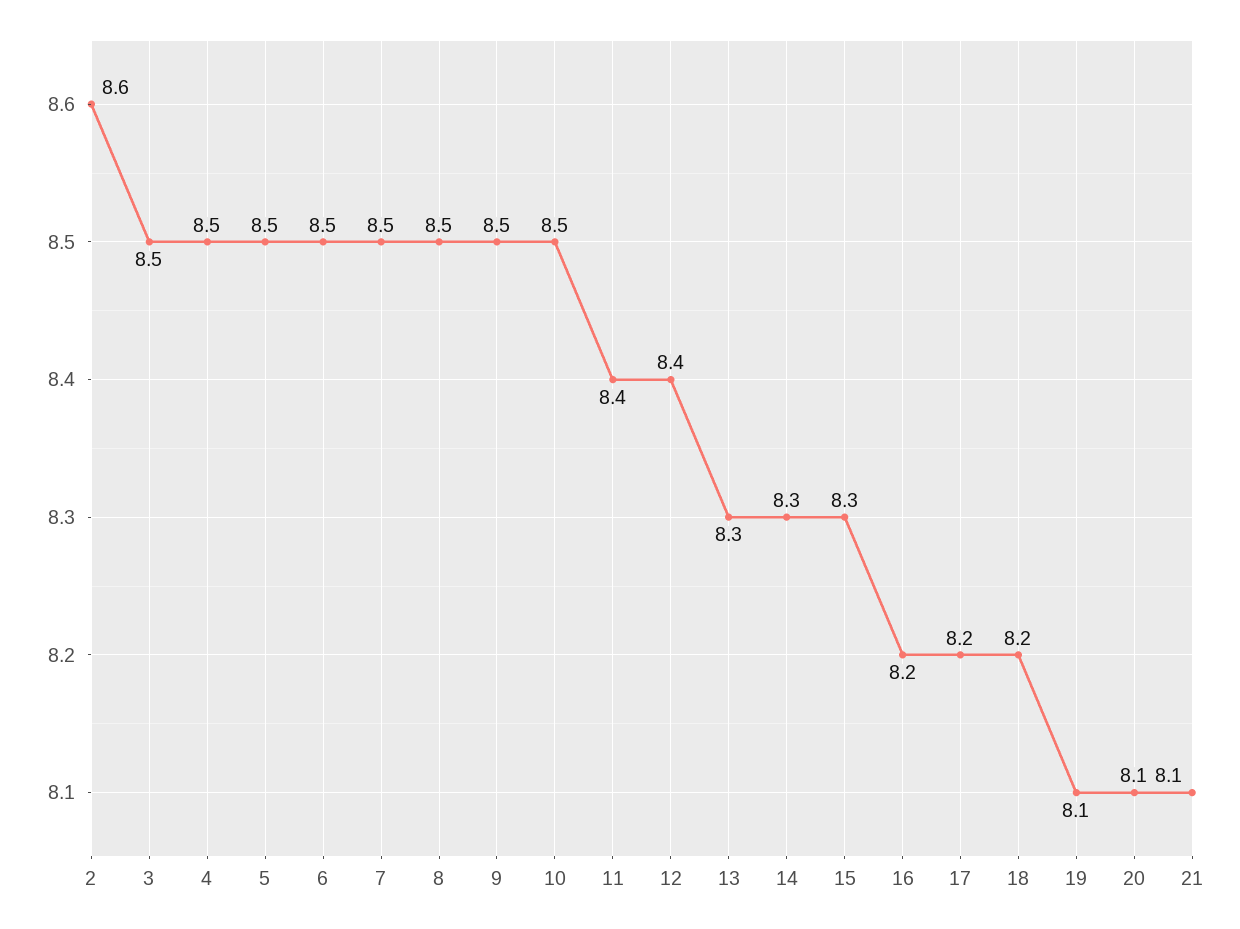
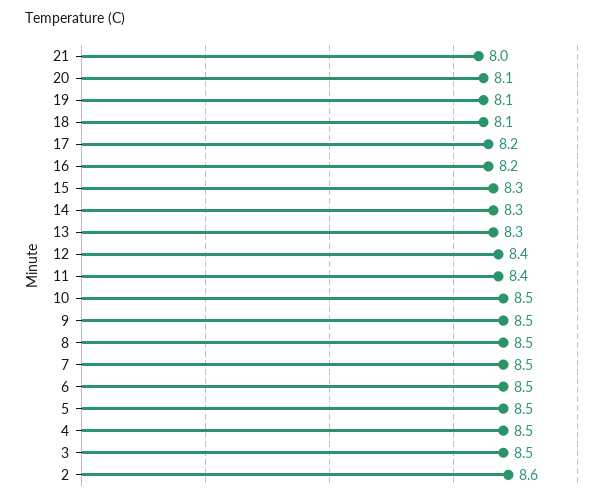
  {
    "2": 8.6,
    "3": 8.5,
    "4": 8.5,
    "5": 8.5,
    "6": 8.5,
    "7": 8.5,
    "8": 8.5,
    "9": 8.5,
    "10": 8.5,
    "11": 8.4,
    "12": 8.4,
    "13": 8.3,
    "14": 8.3,
    "15": 8.3,
    "16": 8.2,
    "17": 8.2,
-   "18": 8.2,
+   "18": 8.1,
    "19": 8.1,
    "20": 8.1,
-   "21": 8.1
+   "21": 8
  }

